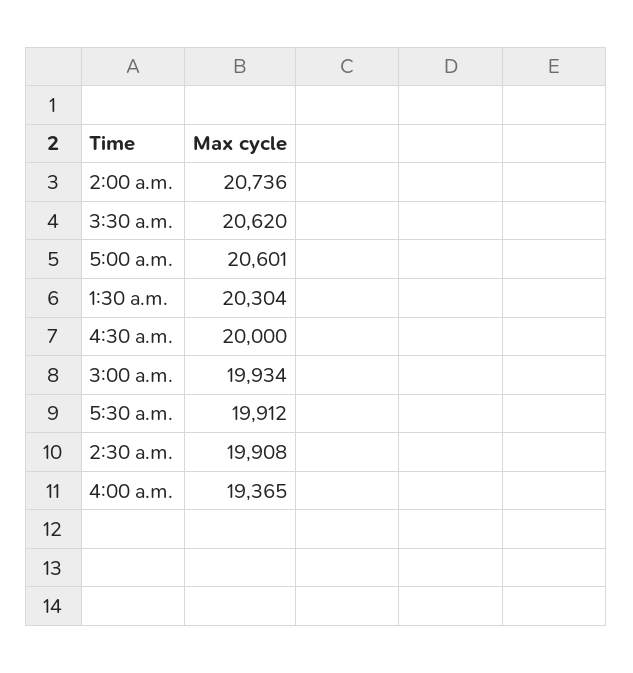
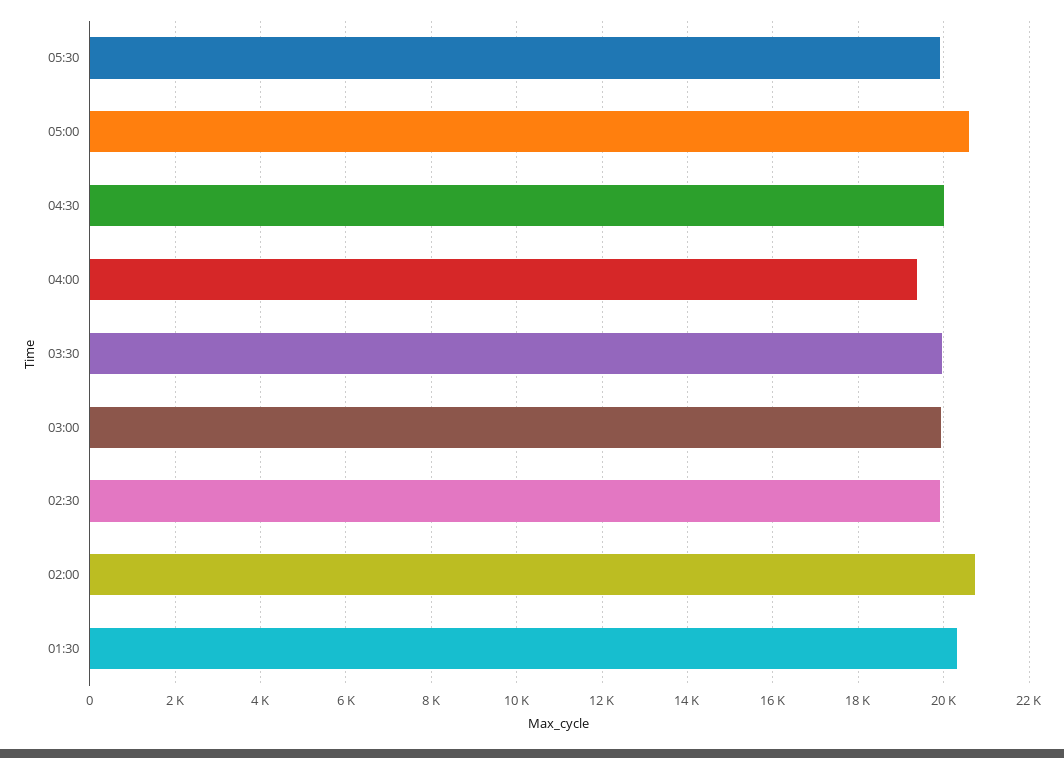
  {
    "2:00 a.m.": 20736,
-   "3:30 a.m.": 20620,
+   "3:30 a.m.": 20000,
    "5:00 a.m.": 20601,
    "1:30 a.m.": 20304,
    "4:30 a.m.": 20000,
    "3:00 a.m.": 19934,
    "5:30 a.m.": 19912,
    "2:30 a.m.": 19908,
    "4:00 a.m.": 19365
  }

